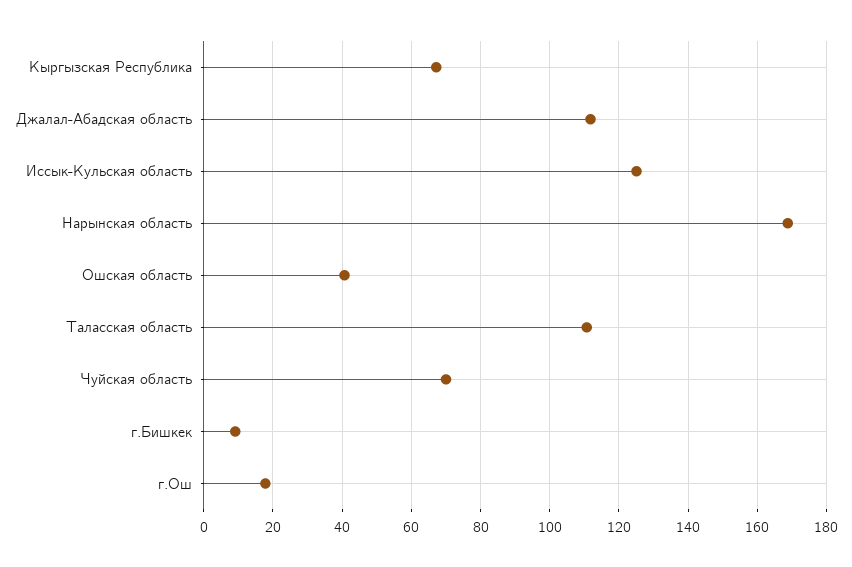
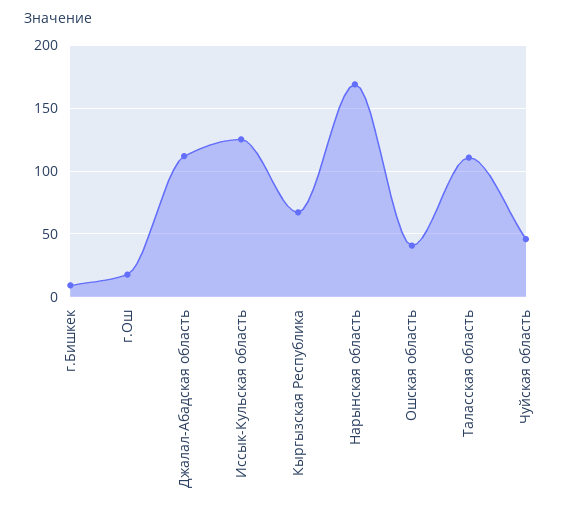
  {
    "Кыргызская Республика": 68,
    "Джалал-Абадская область": 112,
    "Иссык-Кульская область": 126,
    "Нарынская область": 168,
    "Ошская область": 40,
    "Таласская область": 110,
-   "Чуйская область": 70,
+   "Чуйская область": 45,
    "г.Бишкек": 10,
    "г.Ош": 18
  }

